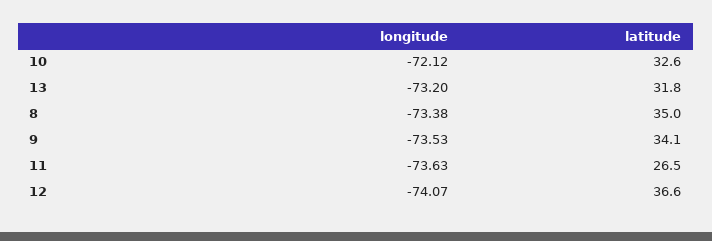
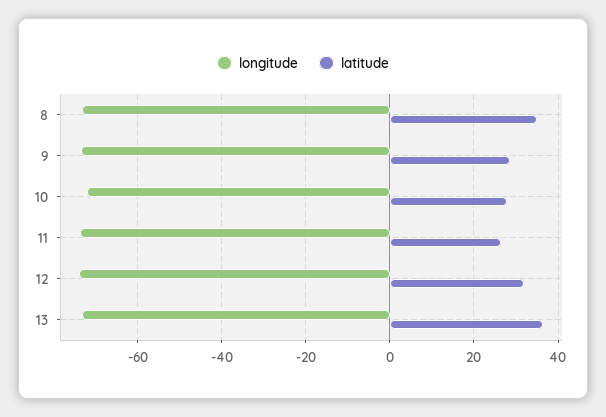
  {
    "longitude": {
      "10": -72.12,
      "13": -73.2,
      "8": -73.38,
      "9": -73.53,
      "11": -73.63,
      "12": -74.07
    },
    "latitude": {
-     "10": 32.6,
+     "10": 28,
-     "13": 31.8,
+     "13": 36,
      "8": 35,
-     "9": 34.1,
+     "9": 28,
      "11": 26.5,
-     "12": 36.6
+     "12": 32
    }
  }

